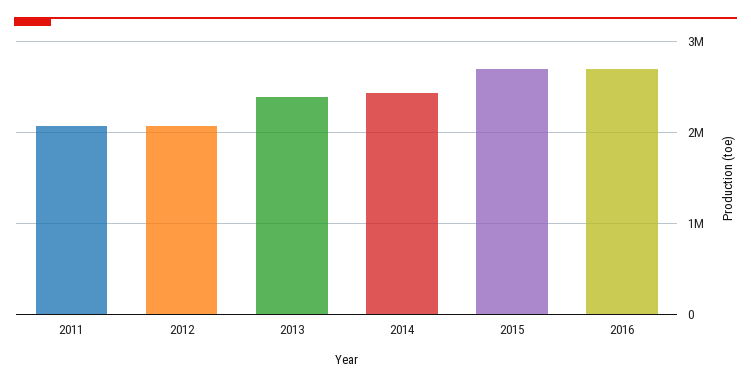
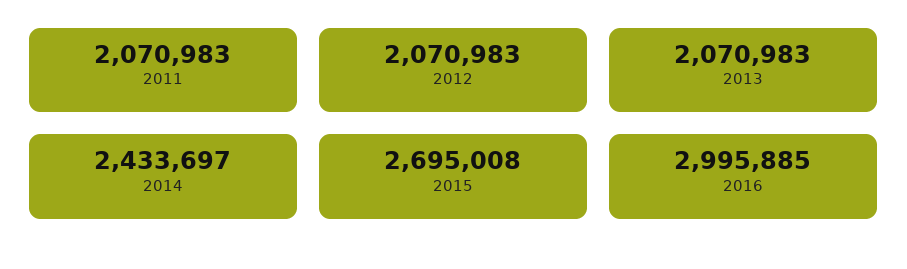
  {
    "2011": 2070983,
    "2012": 2070983,
-   "2013": 2400000,
+   "2013": 2070983,
    "2014": 2433697,
    "2015": 2695008,
-   "2016": 2700000
+   "2016": 2995885
  }

